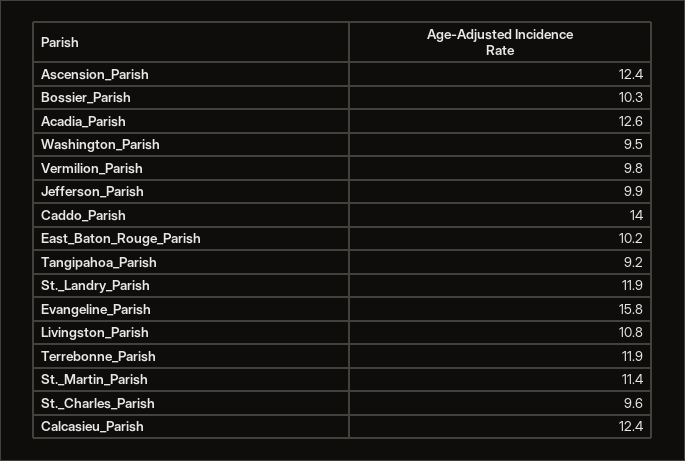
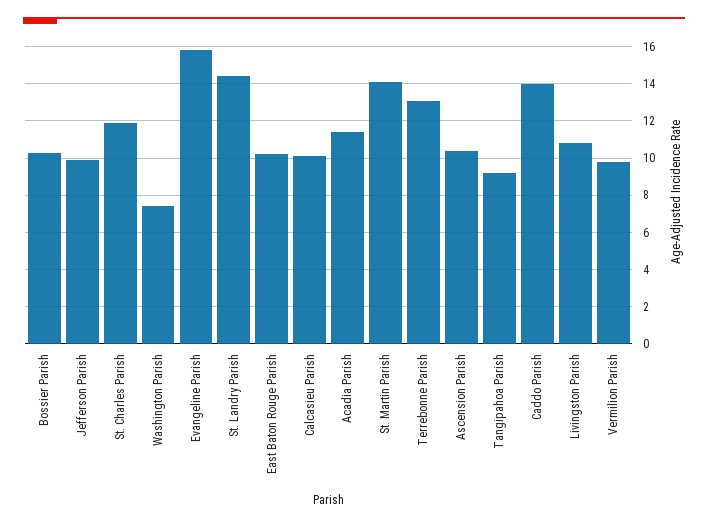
  {
-   "Ascension_Parish": 12.4,
+   "Ascension_Parish": 10.5,
    "Bossier_Parish": 10.3,
-   "Acadia_Parish": 12.6,
+   "Acadia_Parish": 11.5,
-   "Washington_Parish": 9.5,
+   "Washington_Parish": 7.5,
    "Vermilion_Parish": 9.8,
    "Jefferson_Parish": 9.9,
    "Caddo_Parish": 14,
    "East_Baton_Rouge_Parish": 10.2,
    "Tangipahoa_Parish": 9.2,
-   "St._Landry_Parish": 11.9,
+   "St._Landry_Parish": 14.5,
    "Evangeline_Parish": 15.8,
    "Livingston_Parish": 10.8,
-   "Terrebonne_Parish": 11.9,
+   "Terrebonne_Parish": 13,
-   "St._Martin_Parish": 11.4,
+   "St._Martin_Parish": 14,
-   "St._Charles_Parish": 9.6,
+   "St._Charles_Parish": 12,
-   "Calcasieu_Parish": 12.4
+   "Calcasieu_Parish": 10
  }

